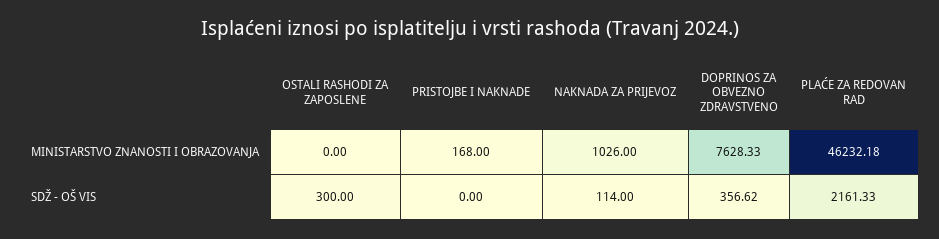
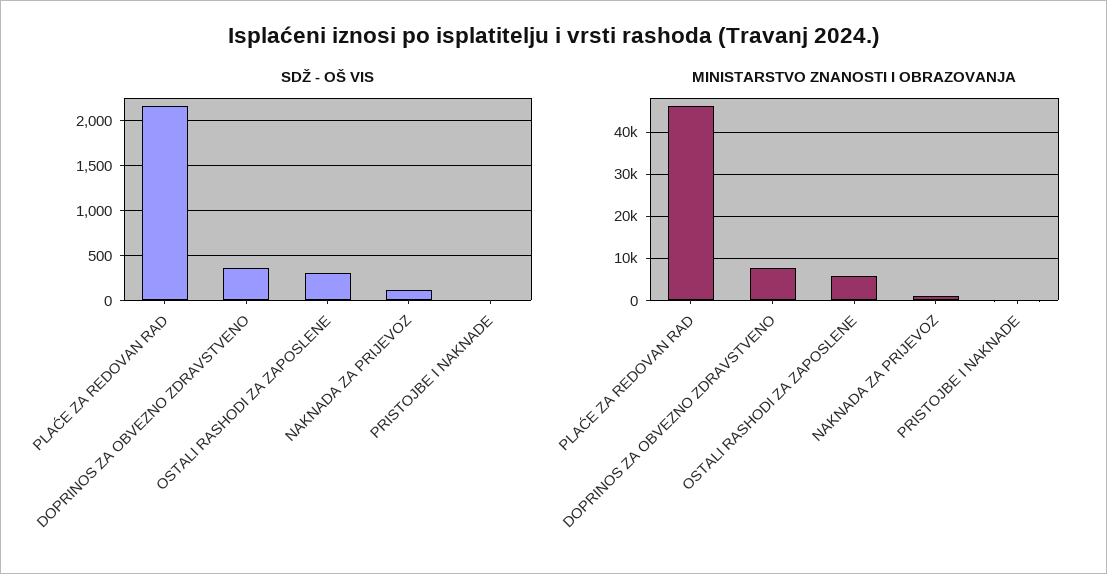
  {
    "MINISTARSTVO ZNANOSTI I OBRAZOVANJA": {
-     "OSTALI RASHODI ZA ZAPOSLENE": 0,
+     "OSTALI RASHODI ZA ZAPOSLENE": 6000,
      "PRISTOJBE I NAKNADE": 168,
      "NAKNADA ZA PRIJEVOZ": 1026,
      "DOPRINOS ZA OBVEZNO ZDRAVSTVENO": 7628.33,
      "PLAĆE ZA REDOVAN RAD": 46232.18
    },
    "SDŽ - OŠ VIS": {
      "OSTALI RASHODI ZA ZAPOSLENE": 300,
      "PRISTOJBE I NAKNADE": 0,
      "NAKNADA ZA PRIJEVOZ": 114,
      "DOPRINOS ZA OBVEZNO ZDRAVSTVENO": 356.62,
      "PLAĆE ZA REDOVAN RAD": 2161.33
    }
  }

